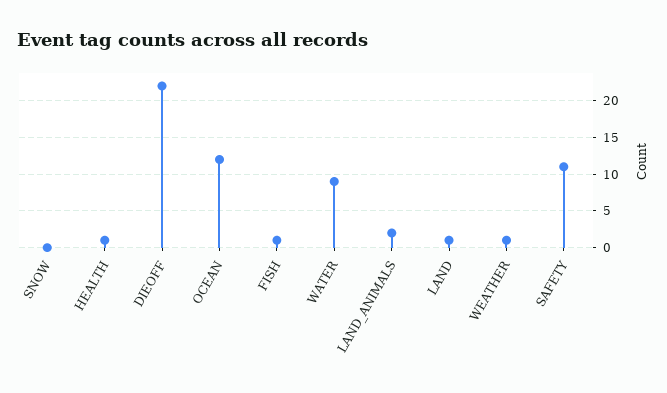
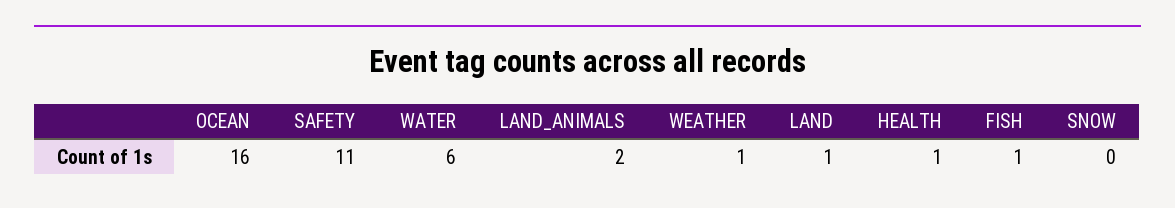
  {
    "SNOW": 0,
    "HEALTH": 1,
-   "DIEOFF": 22,
-   "OCEAN": 12,
+   "OCEAN": 16,
    "FISH": 1,
-   "WATER": 9,
+   "WATER": 6,
    "LAND_ANIMALS": 2,
    "LAND": 1,
    "WEATHER": 1,
    "SAFETY": 11
  }

